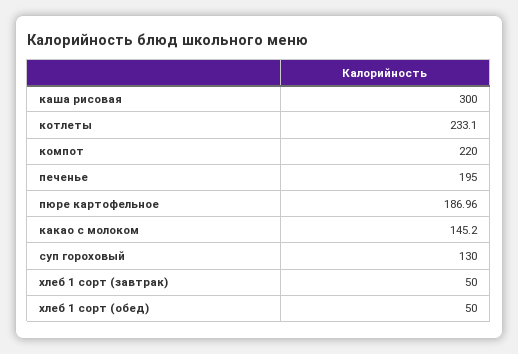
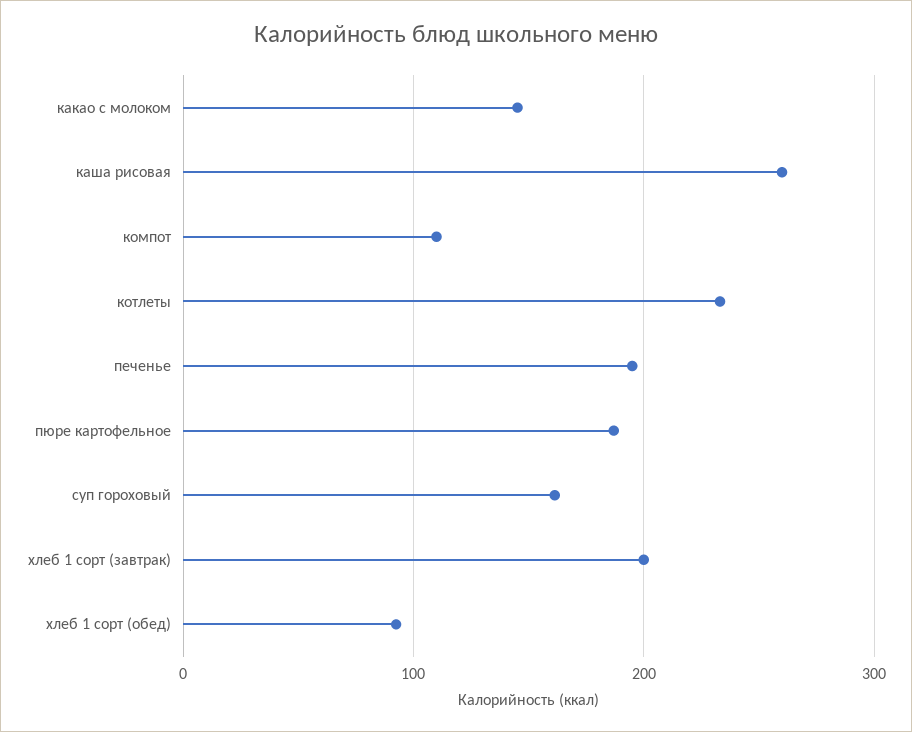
  {
-   "каша рисовая": 300,
+   "каша рисовая": 260,
    "котлеты": 233.1,
-   "компот": 220,
+   "компот": 110,
    "печенье": 195,
    "пюре картофельное": 186.96,
    "какао с молоком": 145.2,
-   "суп гороховый": 130,
+   "суп гороховый": 160,
-   "хлеб 1 сорт (завтрак)": 50,
+   "хлеб 1 сорт (завтрак)": 200,
-   "хлеб 1 сорт (обед)": 50
+   "хлеб 1 сорт (обед)": 90
  }

